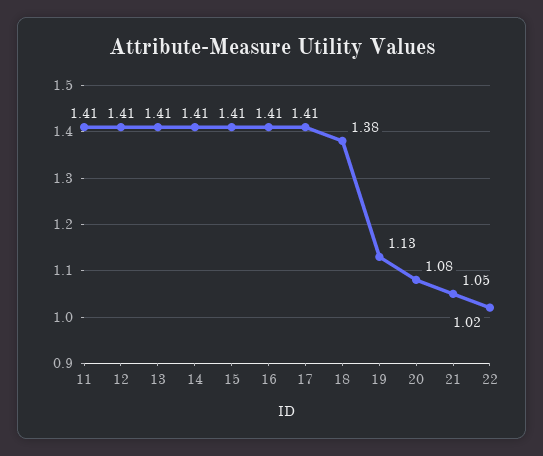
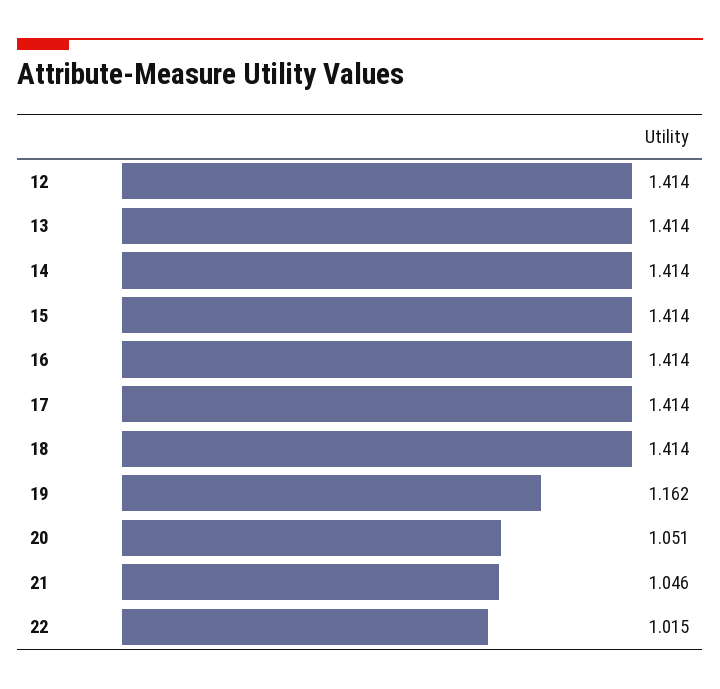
  {
-   "11": 1.41,
    "12": 1.414,
    "13": 1.414,
    "14": 1.414,
    "15": 1.414,
    "16": 1.414,
    "17": 1.414,
-   "18": 1.38,
+   "18": 1.414,
-   "19": 1.13,
+   "19": 1.162,
-   "20": 1.08,
+   "20": 1.051,
    "21": 1.046,
    "22": 1.015
  }

